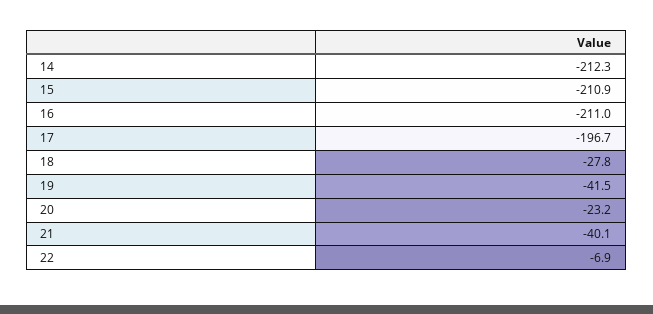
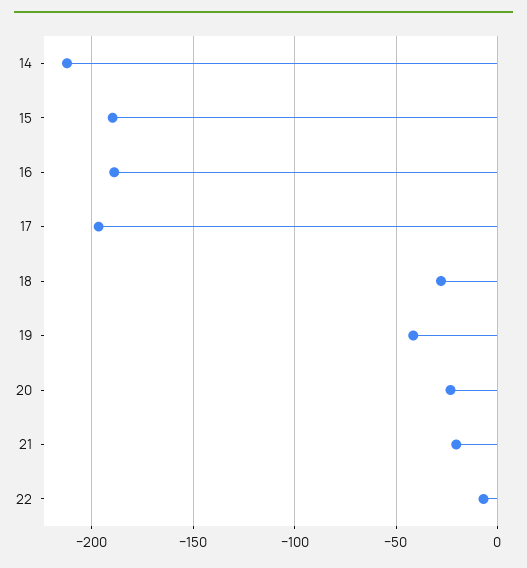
  {
    "14": -212.3,
-   "15": -210.9,
+   "15": -190,
-   "16": -211,
+   "16": -190,
    "17": -196.7,
    "18": -27.8,
    "19": -41.5,
    "20": -23.2,
-   "21": -40.1,
+   "21": -20,
    "22": -6.9
  }

